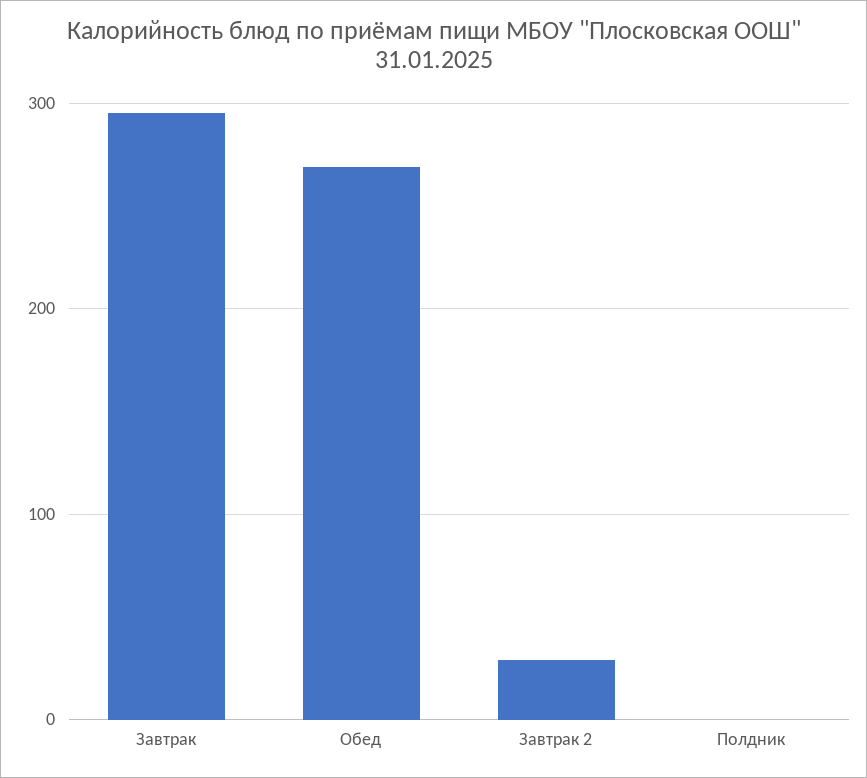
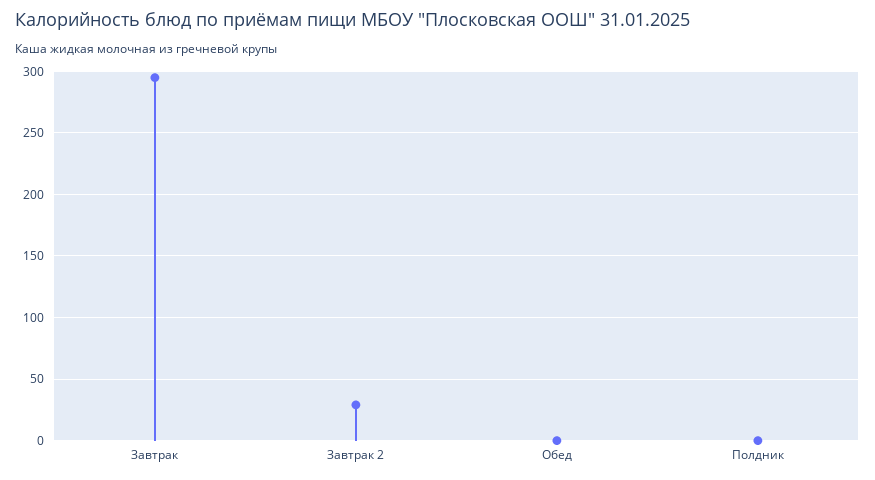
  {
    "Завтрак": 295,
-   "Обед": 270,
+   "Обед": 0,
    "Завтрак 2": 30,
    "Полдник": 0
  }

